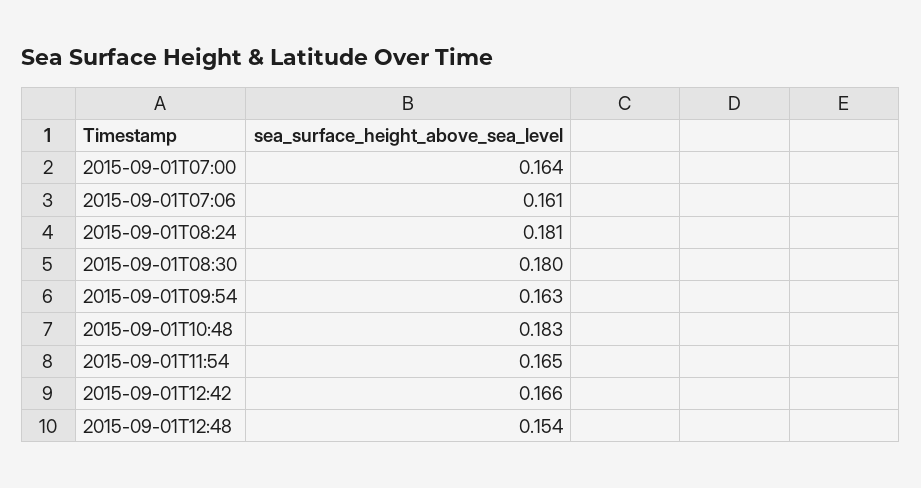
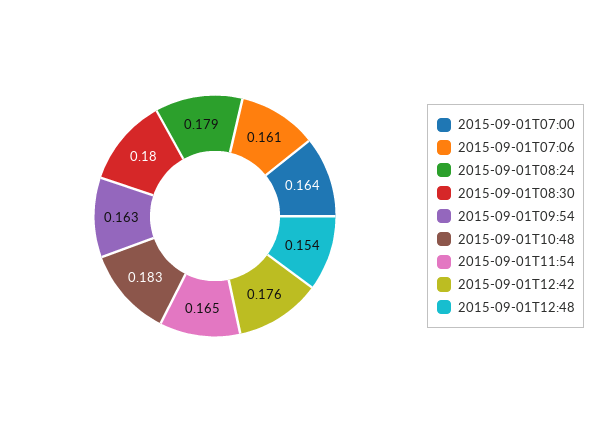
  {
    "2015-09-01T07:00": 0.164,
    "2015-09-01T07:06": 0.161,
-   "2015-09-01T08:24": 0.181,
+   "2015-09-01T08:24": 0.179,
    "2015-09-01T08:30": 0.18,
    "2015-09-01T09:54": 0.163,
    "2015-09-01T10:48": 0.183,
    "2015-09-01T11:54": 0.165,
-   "2015-09-01T12:42": 0.166,
+   "2015-09-01T12:42": 0.176,
    "2015-09-01T12:48": 0.154
  }

